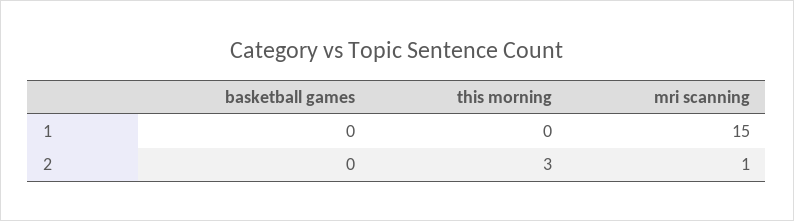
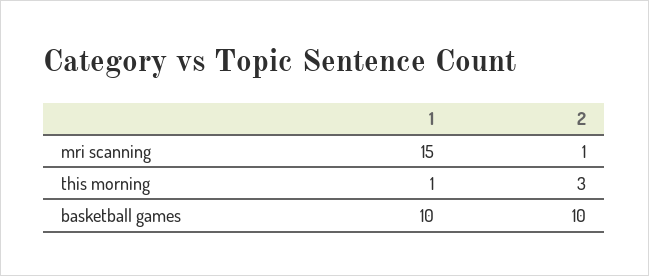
  {
    "basketball games": {
-     "1": 0,
+     "1": 10,
-     "2": 0
+     "2": 10
    },
    "this morning": {
-     "1": 0,
+     "1": 1,
      "2": 3
    },
    "mri scanning": {
      "1": 15,
      "2": 1
    }
  }

